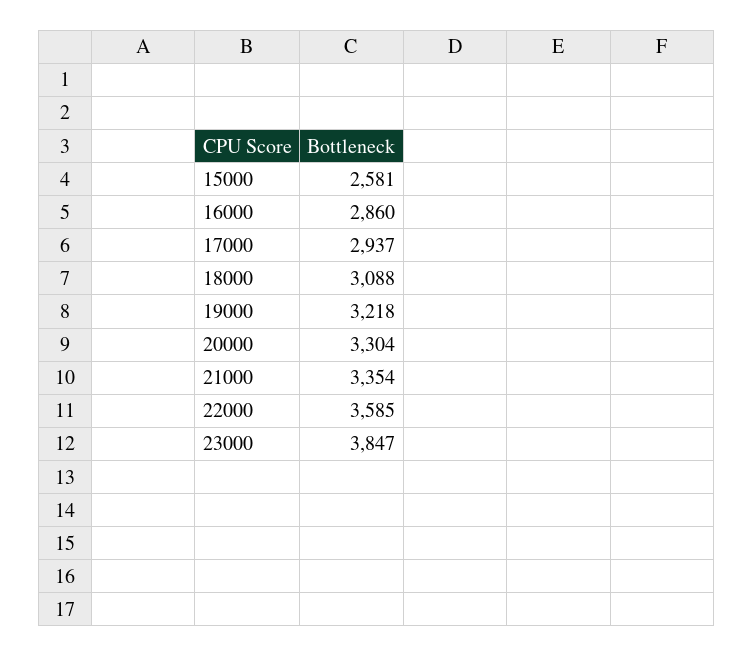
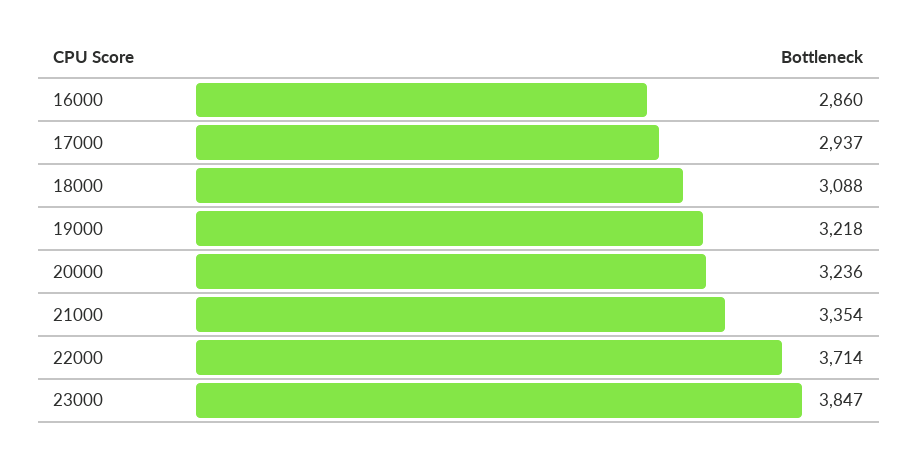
  {
-   "15000": 2581,
    "16000": 2860,
    "17000": 2937,
    "18000": 3088,
    "19000": 3218,
-   "20000": 3304,
+   "20000": 3236,
    "21000": 3354,
-   "22000": 3585,
+   "22000": 3714,
    "23000": 3847
  }

